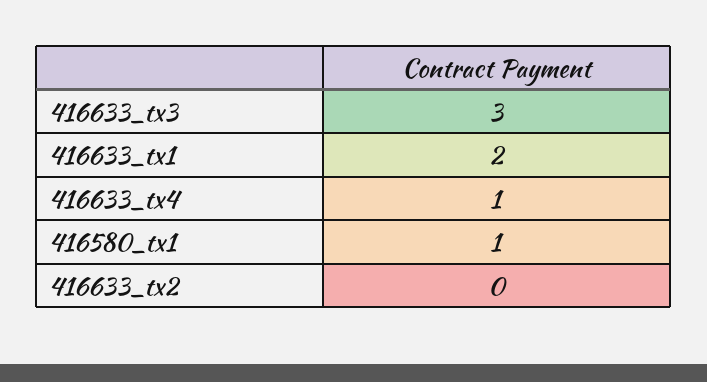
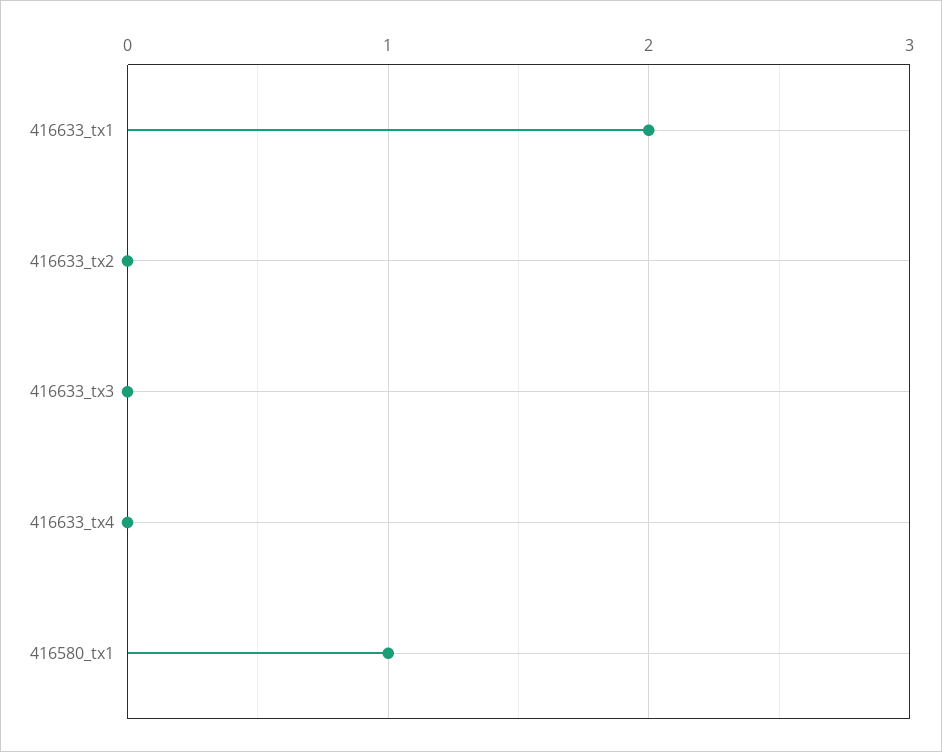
  {
-   "416633_tx3": 3,
+   "416633_tx3": 0,
    "416633_tx1": 2,
-   "416633_tx4": 1,
+   "416633_tx4": 0,
    "416580_tx1": 1,
    "416633_tx2": 0
  }

